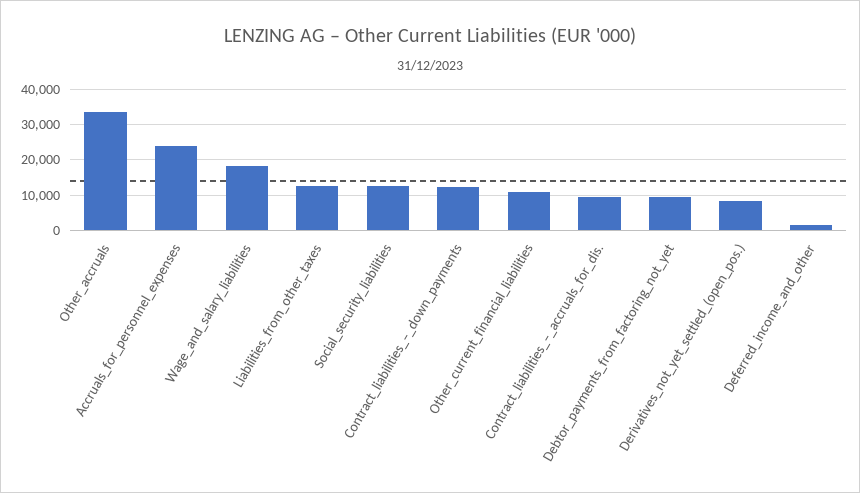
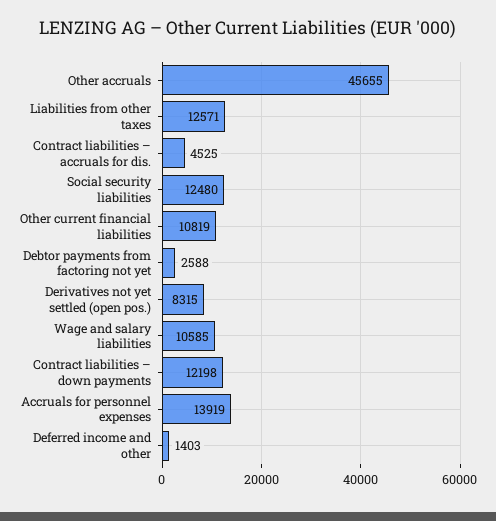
  {
-   "Other_accruals": 34000,
+   "Other_accruals": 45655,
-   "Accruals_for_personnel_expenses": 24000,
+   "Accruals_for_personnel_expenses": 13919,
-   "Wage_and_salary_liabilities": 18000,
+   "Wage_and_salary_liabilities": 10585,
    "Liabilities_from_other_taxes": 12571,
    "Social_security_liabilities": 12480,
    "Contract_liabilities_–_down_payments": 12198,
    "Other_current_financial_liabilities": 10819,
-   "Contract_liabilities_–_accruals_for_dis.": 10000,
+   "Contract_liabilities_–_accruals_for_dis.": 4525,
-   "Debtor_payments_from_factoring_not_yet": 10000,
+   "Debtor_payments_from_factoring_not_yet": 2588,
    "Derivatives_not_yet_settled_(open_pos.)": 8315,
    "Deferred_income_and_other": 1403
  }

